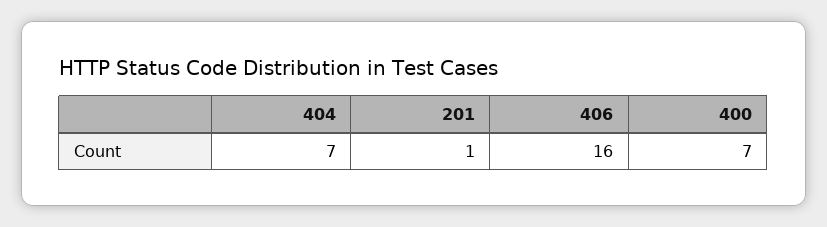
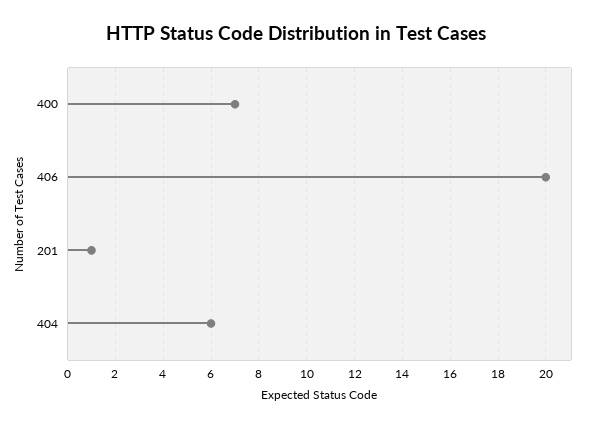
  {
-   "404": 7,
+   "404": 6,
    "201": 1,
-   "406": 16,
+   "406": 20,
    "400": 7
  }

